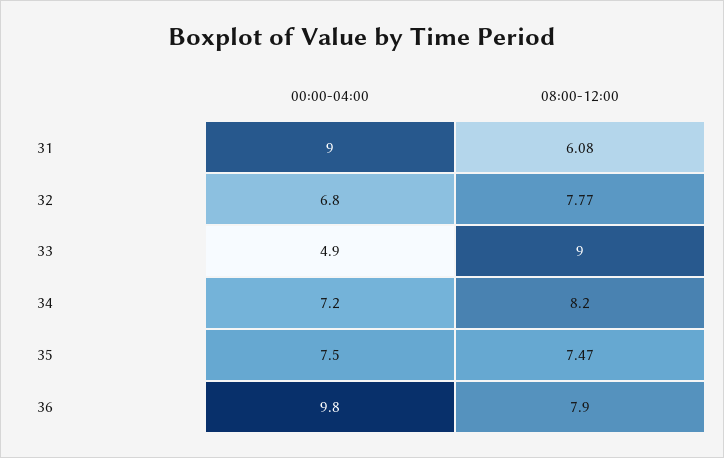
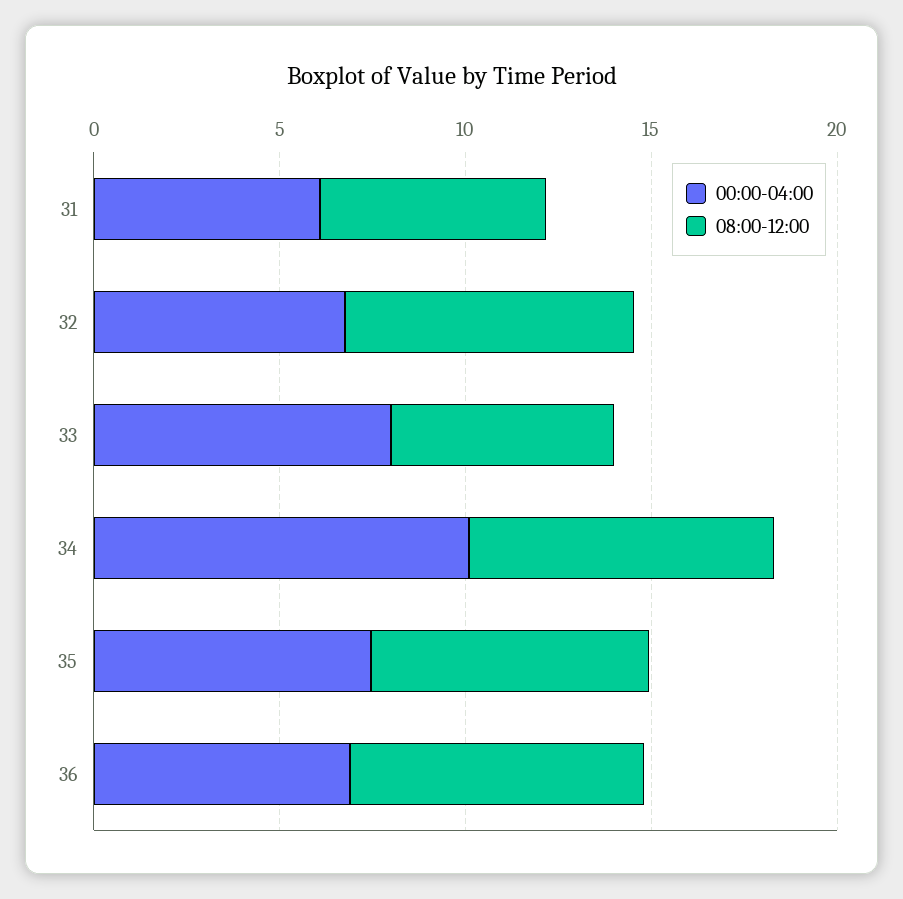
  {
    "00:00-04:00": {
-     "31": 9,
+     "31": 6,
      "32": 6.8,
-     "33": 4.9,
+     "33": 8,
-     "34": 7.2,
+     "34": 10,
      "35": 7.5,
-     "36": 9.8
+     "36": 7
    },
    "08:00-12:00": {
      "31": 6.08,
      "32": 7.77,
-     "33": 9,
+     "33": 6,
      "34": 8.2,
      "35": 7.47,
      "36": 7.9
    }
  }

